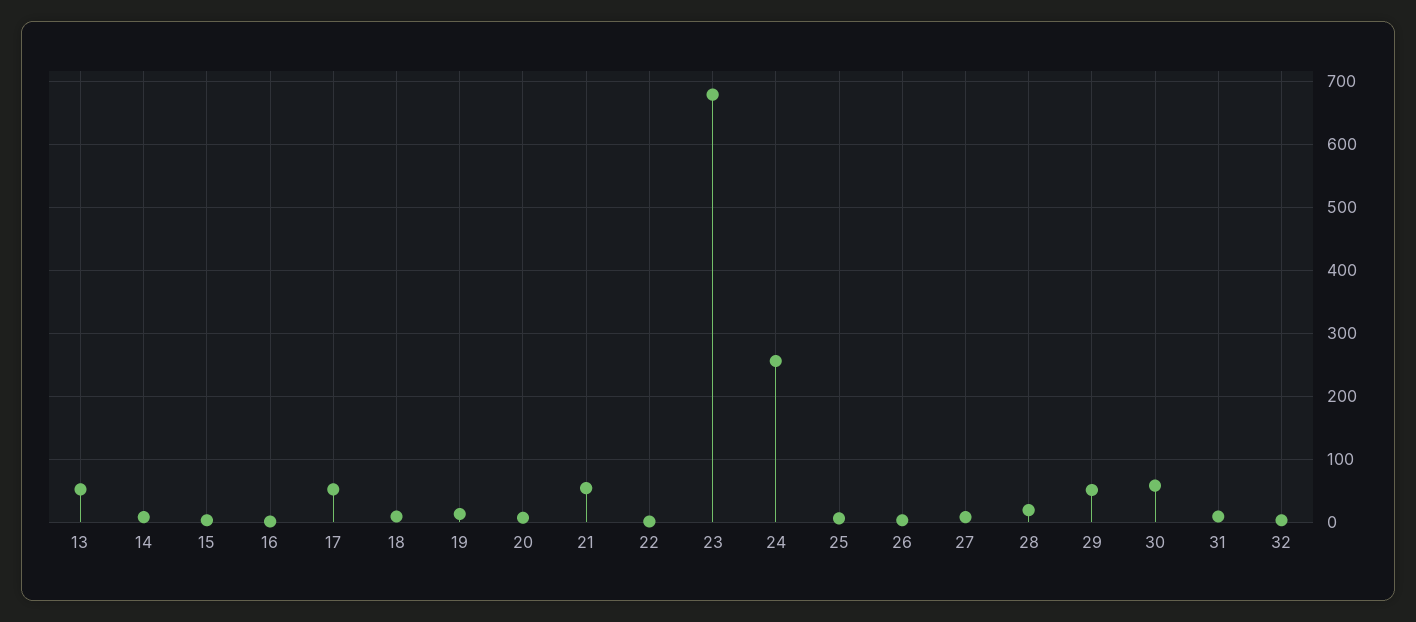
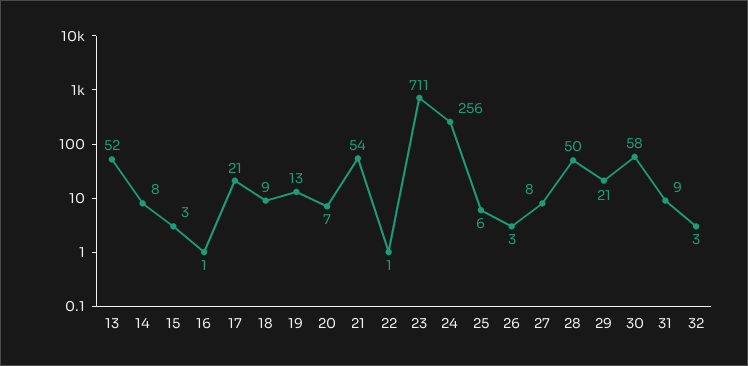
  {
    "13": 52,
    "14": 8,
    "15": 3,
    "16": 1,
-   "17": 50,
+   "17": 21,
    "18": 9,
    "19": 13,
    "20": 7,
    "21": 54,
    "22": 1,
-   "23": 680,
+   "23": 711,
    "24": 256,
    "25": 6,
    "26": 3,
    "27": 8,
-   "28": 20,
+   "28": 50,
-   "29": 50,
+   "29": 21,
    "30": 58,
    "31": 9,
    "32": 3
  }

